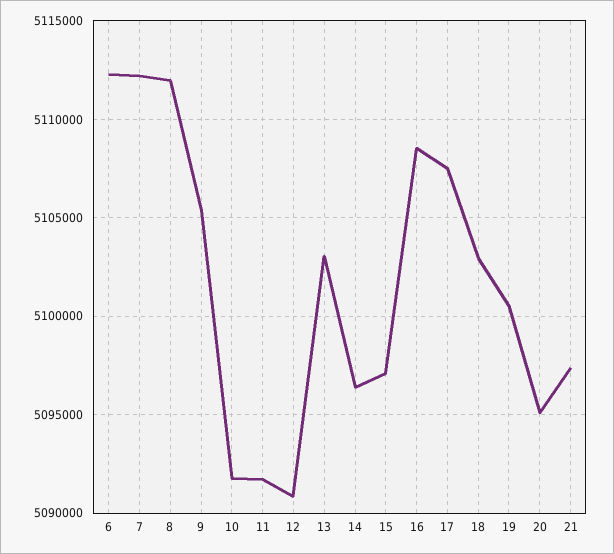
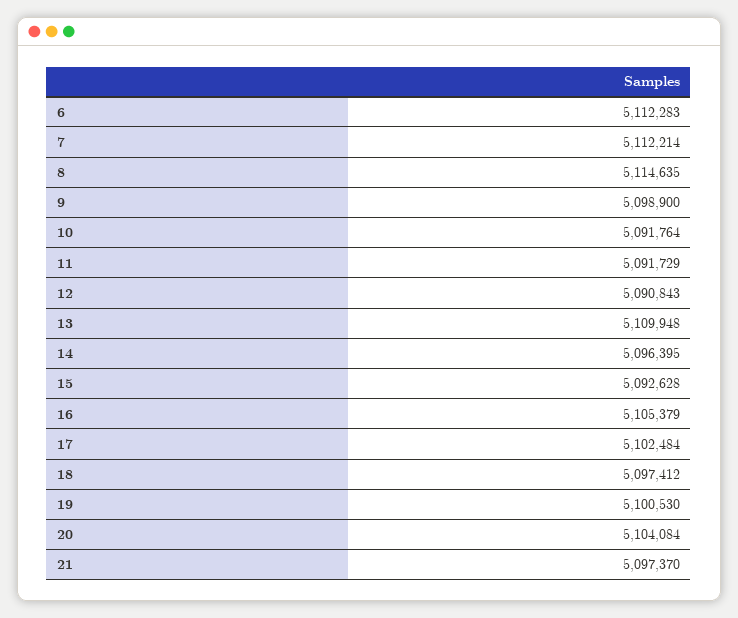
  {
    "6": 5112283,
    "7": 5112214,
-   "8": 5112000,
+   "8": 5114635,
-   "9": 5105500,
+   "9": 5098900,
    "10": 5091764,
    "11": 5091729,
    "12": 5090843,
-   "13": 5103000,
+   "13": 5109948,
    "14": 5096395,
-   "15": 5097000,
+   "15": 5092628,
-   "16": 5108500,
+   "16": 5105379,
-   "17": 5107500,
+   "17": 5102484,
-   "18": 5103000,
+   "18": 5097412,
    "19": 5100530,
-   "20": 5095000,
+   "20": 5104084,
    "21": 5097370
  }

